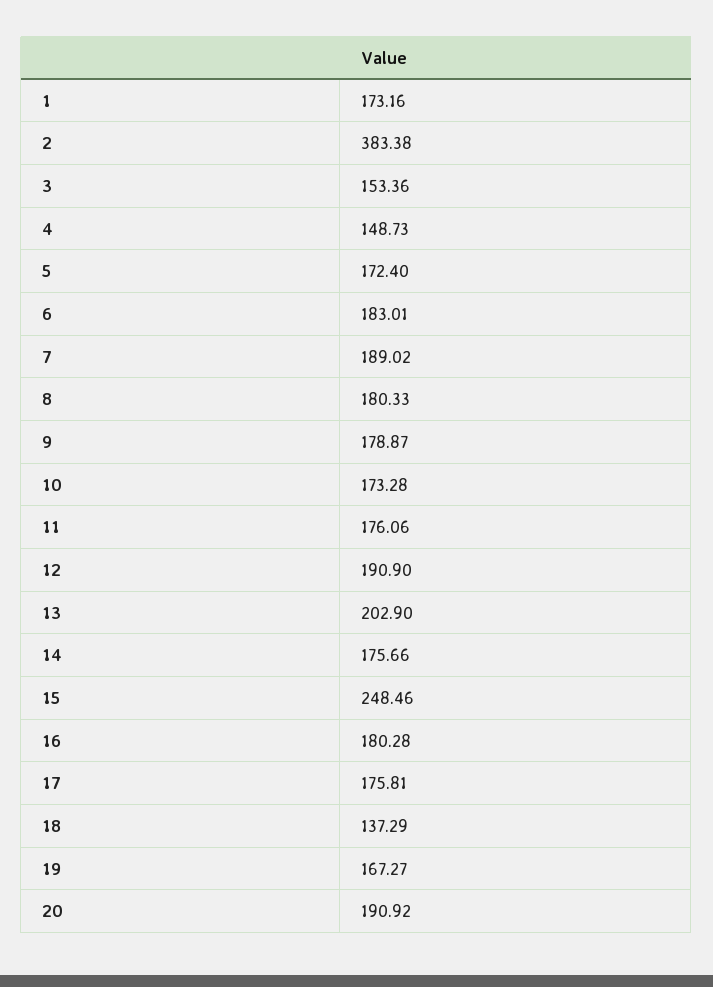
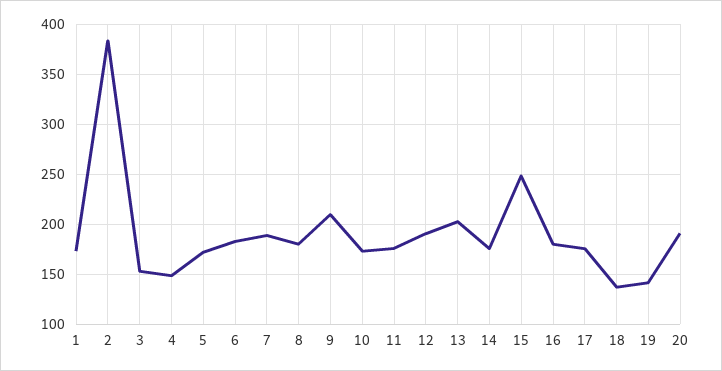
  {
    "1": 173.16,
    "2": 383.38,
    "3": 153.36,
    "4": 148.73,
    "5": 172.4,
    "6": 183.01,
    "7": 189.02,
    "8": 180.33,
-   "9": 178.87,
+   "9": 210,
    "10": 173.28,
    "11": 176.06,
    "12": 190.9,
    "13": 202.9,
    "14": 175.66,
    "15": 248.46,
    "16": 180.28,
    "17": 175.81,
    "18": 137.29,
-   "19": 167.27,
+   "19": 140,
    "20": 190.92
  }

